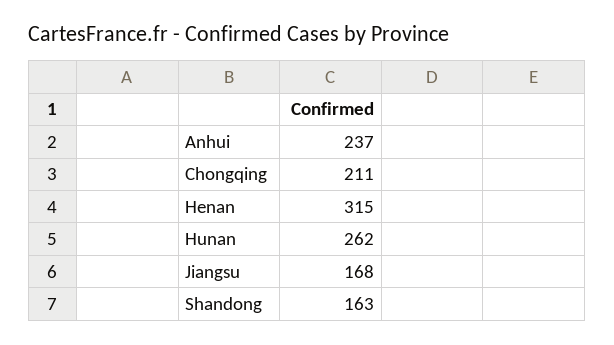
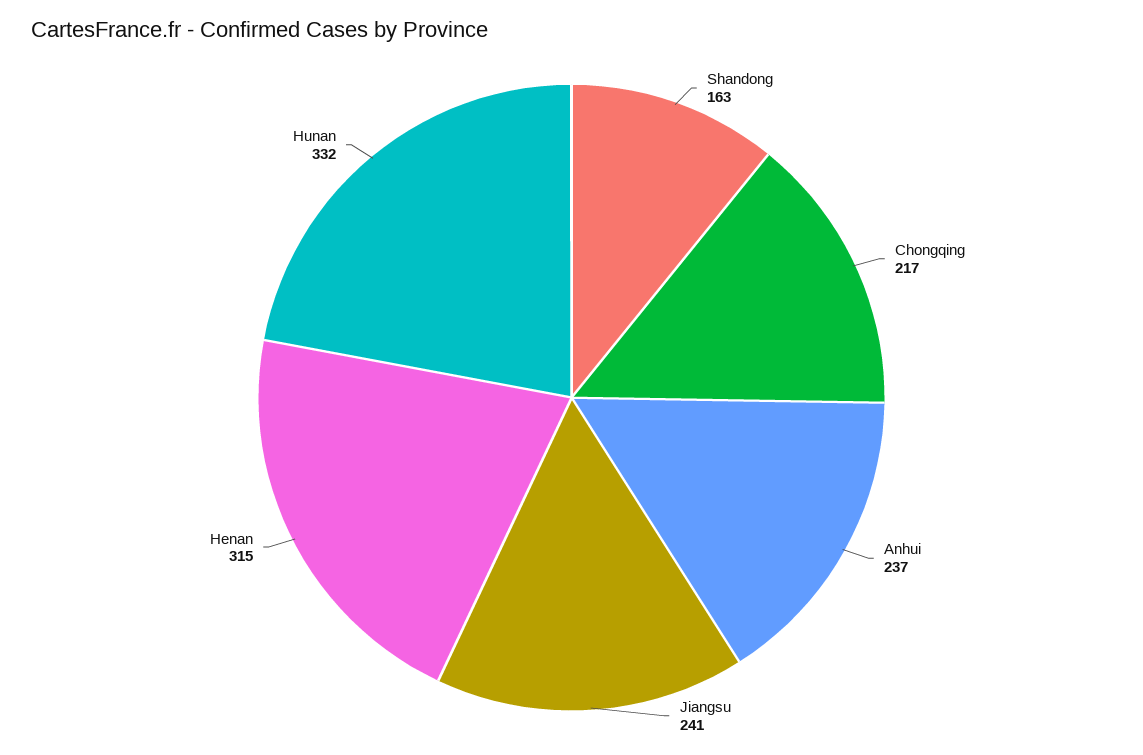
  {
    "Anhui": 237,
-   "Chongqing": 211,
+   "Chongqing": 217,
    "Henan": 315,
-   "Hunan": 262,
+   "Hunan": 332,
-   "Jiangsu": 168,
+   "Jiangsu": 241,
    "Shandong": 163
  }

